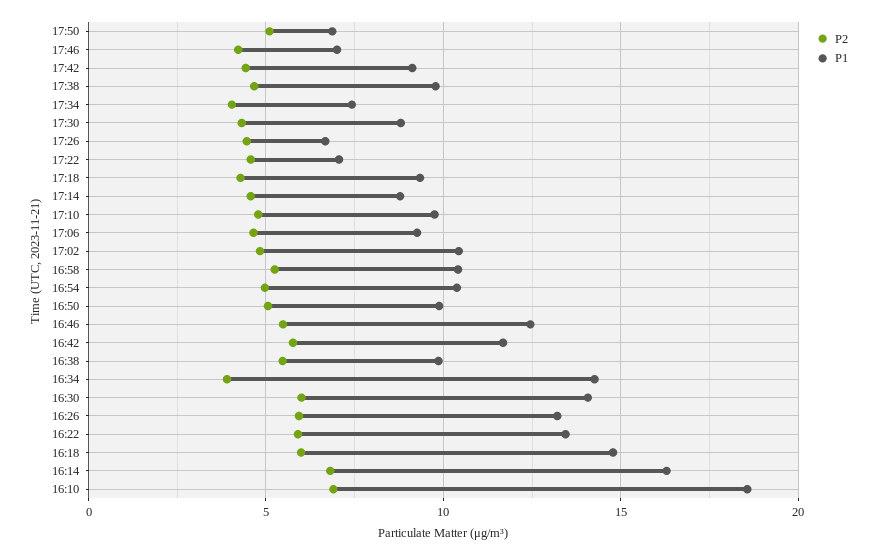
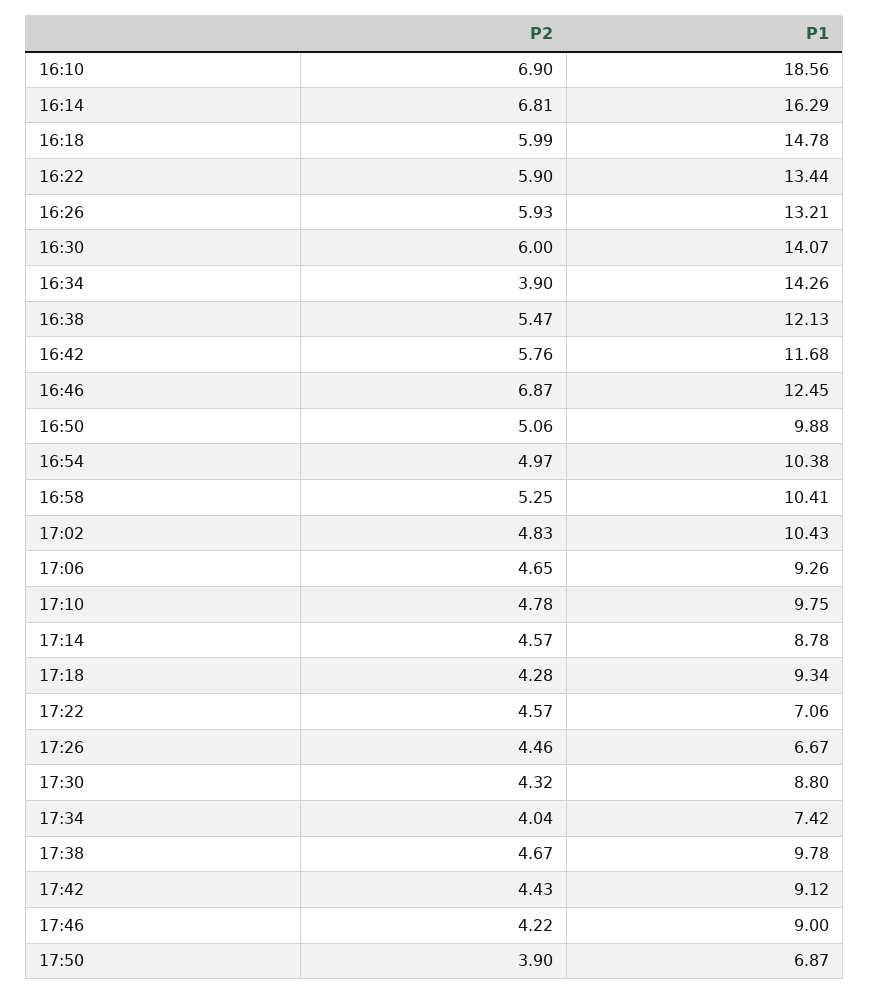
  {
    "P2": {
-     "17:50": 5,
+     "17:50": 3.9,
      "17:46": 4.22,
      "17:42": 4.43,
      "17:38": 4.67,
      "17:34": 4.04,
      "17:30": 4.32,
      "17:26": 4.46,
      "17:22": 4.57,
      "17:18": 4.28,
      "17:14": 4.57,
      "17:10": 4.78,
      "17:06": 4.65,
      "17:02": 4.83,
      "16:58": 5.25,
      "16:54": 4.97,
      "16:50": 5.06,
-     "16:46": 5.5,
+     "16:46": 6.87,
      "16:42": 5.76,
      "16:38": 5.47,
      "16:34": 3.9,
      "16:30": 6,
      "16:26": 5.93,
      "16:22": 5.9,
      "16:18": 5.99,
      "16:14": 6.81,
      "16:10": 6.9
    },
    "P1": {
      "17:50": 6.87,
-     "17:46": 7,
+     "17:46": 9,
      "17:42": 9.12,
      "17:38": 9.78,
      "17:34": 7.42,
      "17:30": 8.8,
      "17:26": 6.67,
      "17:22": 7.06,
      "17:18": 9.34,
      "17:14": 8.78,
      "17:10": 9.75,
      "17:06": 9.26,
      "17:02": 10.43,
      "16:58": 10.41,
      "16:54": 10.38,
      "16:50": 9.88,
      "16:46": 12.45,
      "16:42": 11.68,
-     "16:38": 10,
+     "16:38": 12.13,
      "16:34": 14.26,
      "16:30": 14.07,
      "16:26": 13.21,
      "16:22": 13.44,
      "16:18": 14.78,
      "16:14": 16.29,
      "16:10": 18.56
    }
  }

